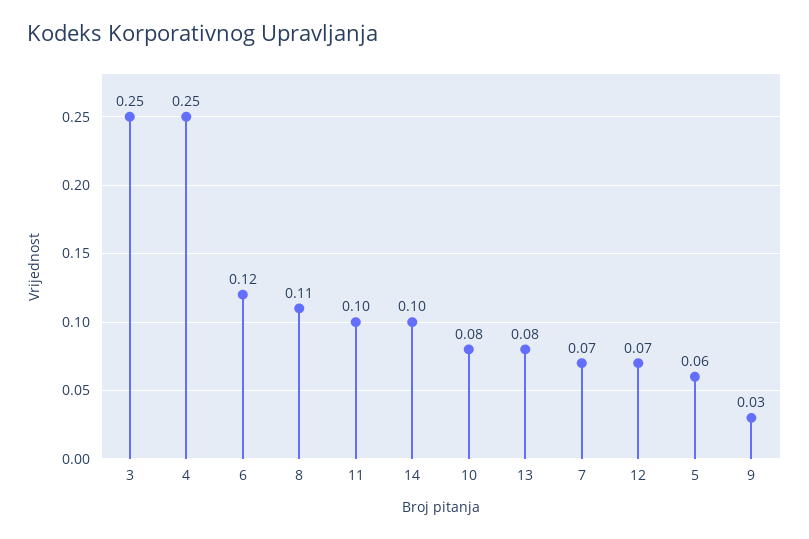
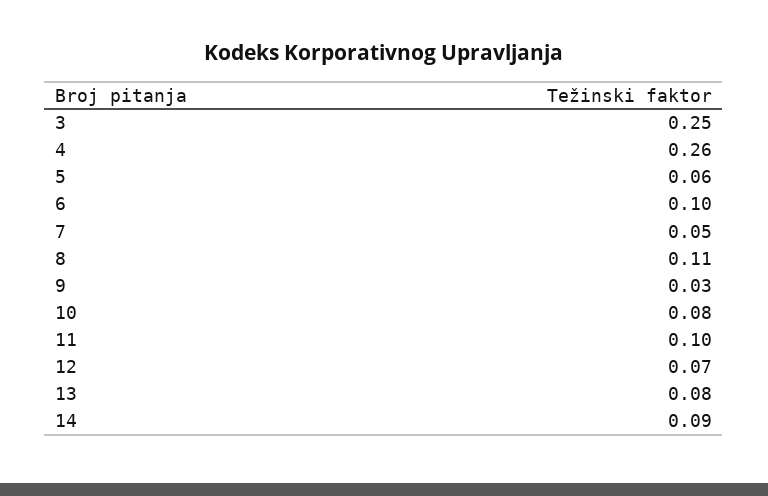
  {
    "3": 0.25,
-   "4": 0.25,
+   "4": 0.26,
-   "6": 0.12,
+   "6": 0.1,
    "8": 0.11,
    "11": 0.1,
-   "14": 0.1,
+   "14": 0.09,
    "10": 0.08,
    "13": 0.08,
-   "7": 0.07,
+   "7": 0.05,
    "12": 0.07,
    "5": 0.06,
    "9": 0.03
  }

